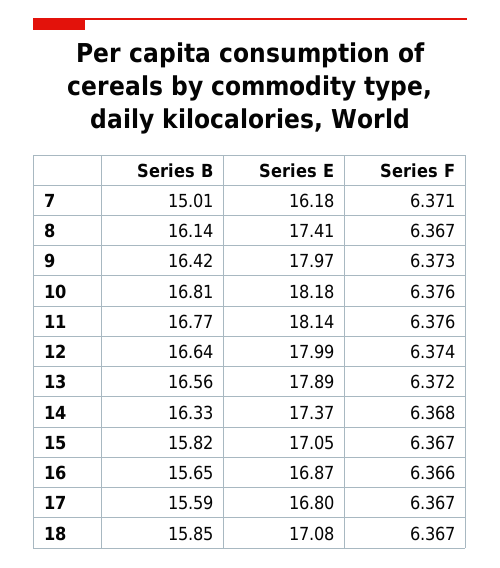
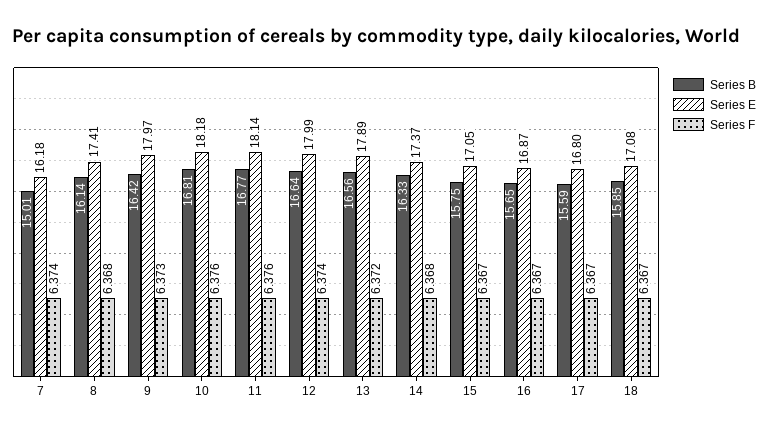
  {
    "Series B": {
      "7": 15.01,
      "8": 16.14,
      "9": 16.42,
      "10": 16.81,
      "11": 16.77,
      "12": 16.64,
      "13": 16.56,
      "14": 16.33,
-     "15": 15.82,
+     "15": 15.75,
      "16": 15.65,
      "17": 15.59,
      "18": 15.85
    },
    "Series E": {
      "7": 16.18,
      "8": 17.41,
      "9": 17.97,
      "10": 18.18,
      "11": 18.14,
      "12": 17.99,
      "13": 17.89,
      "14": 17.37,
      "15": 17.05,
      "16": 16.87,
      "17": 16.8,
      "18": 17.08
    },
    "Series F": {
-     "7": 6.371,
+     "7": 6.374,
-     "8": 6.367,
+     "8": 6.368,
      "9": 6.373,
      "10": 6.376,
      "11": 6.376,
      "12": 6.374,
      "13": 6.372,
      "14": 6.368,
      "15": 6.367,
-     "16": 6.366,
+     "16": 6.367,
      "17": 6.367,
      "18": 6.367
    }
  }

